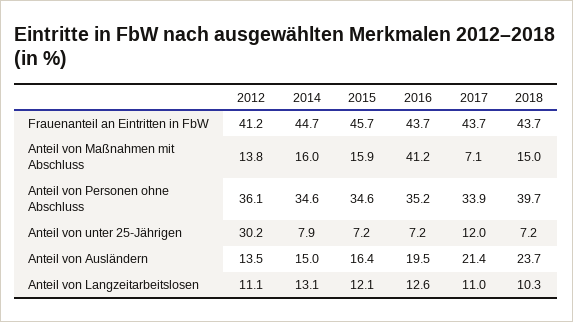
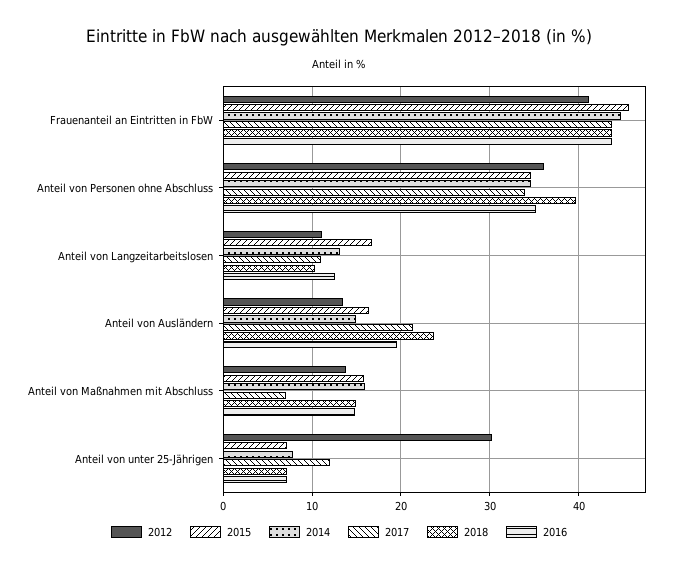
  {
    "2012": {
      "Frauenanteil an Eintritten in FbW": 41.2,
      "Anteil von Maßnahmen mit Abschluss": 13.8,
      "Anteil von Personen ohne Abschluss": 36.1,
      "Anteil von unter 25-Jährigen": 30.2,
      "Anteil von Ausländern": 13.5,
      "Anteil von Langzeitarbeitslosen": 11.1
    },
    "2014": {
      "Frauenanteil an Eintritten in FbW": 44.7,
      "Anteil von Maßnahmen mit Abschluss": 16,
      "Anteil von Personen ohne Abschluss": 34.6,
      "Anteil von unter 25-Jährigen": 7.9,
      "Anteil von Ausländern": 15,
      "Anteil von Langzeitarbeitslosen": 13.1
    },
    "2015": {
      "Frauenanteil an Eintritten in FbW": 45.7,
      "Anteil von Maßnahmen mit Abschluss": 15.9,
      "Anteil von Personen ohne Abschluss": 34.6,
      "Anteil von unter 25-Jährigen": 7.2,
      "Anteil von Ausländern": 16.4,
-     "Anteil von Langzeitarbeitslosen": 12.1
+     "Anteil von Langzeitarbeitslosen": 17
    },
    "2016": {
      "Frauenanteil an Eintritten in FbW": 43.7,
-     "Anteil von Maßnahmen mit Abschluss": 41.2,
+     "Anteil von Maßnahmen mit Abschluss": 15,
      "Anteil von Personen ohne Abschluss": 35.2,
      "Anteil von unter 25-Jährigen": 7.2,
      "Anteil von Ausländern": 19.5,
      "Anteil von Langzeitarbeitslosen": 12.6
    },
    "2017": {
      "Frauenanteil an Eintritten in FbW": 43.7,
      "Anteil von Maßnahmen mit Abschluss": 7.1,
      "Anteil von Personen ohne Abschluss": 33.9,
      "Anteil von unter 25-Jährigen": 12,
      "Anteil von Ausländern": 21.4,
      "Anteil von Langzeitarbeitslosen": 11
    },
    "2018": {
      "Frauenanteil an Eintritten in FbW": 43.7,
      "Anteil von Maßnahmen mit Abschluss": 15,
      "Anteil von Personen ohne Abschluss": 39.7,
      "Anteil von unter 25-Jährigen": 7.2,
      "Anteil von Ausländern": 23.7,
      "Anteil von Langzeitarbeitslosen": 10.3
    }
  }

